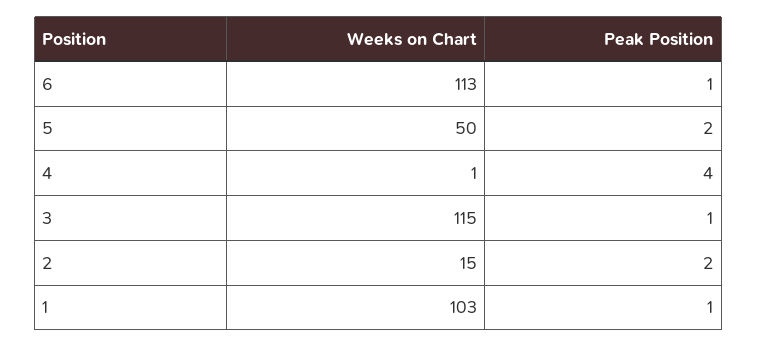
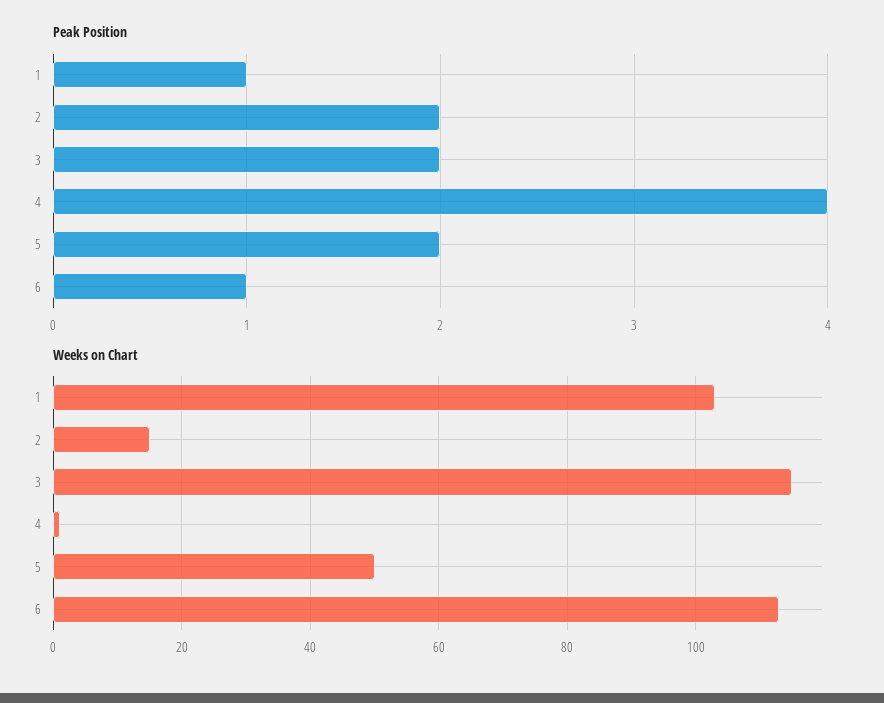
  {
    "Weeks on Chart": {
      "6": 113,
      "5": 50,
      "4": 1,
      "3": 115,
      "2": 15,
      "1": 103
    },
    "Peak Position": {
      "6": 1,
      "5": 2,
      "4": 4,
-     "3": 1,
+     "3": 2,
      "2": 2,
      "1": 1
    }
  }

